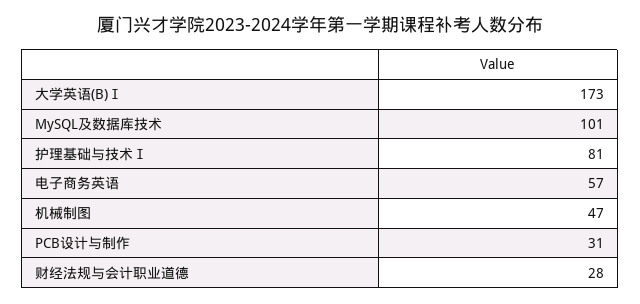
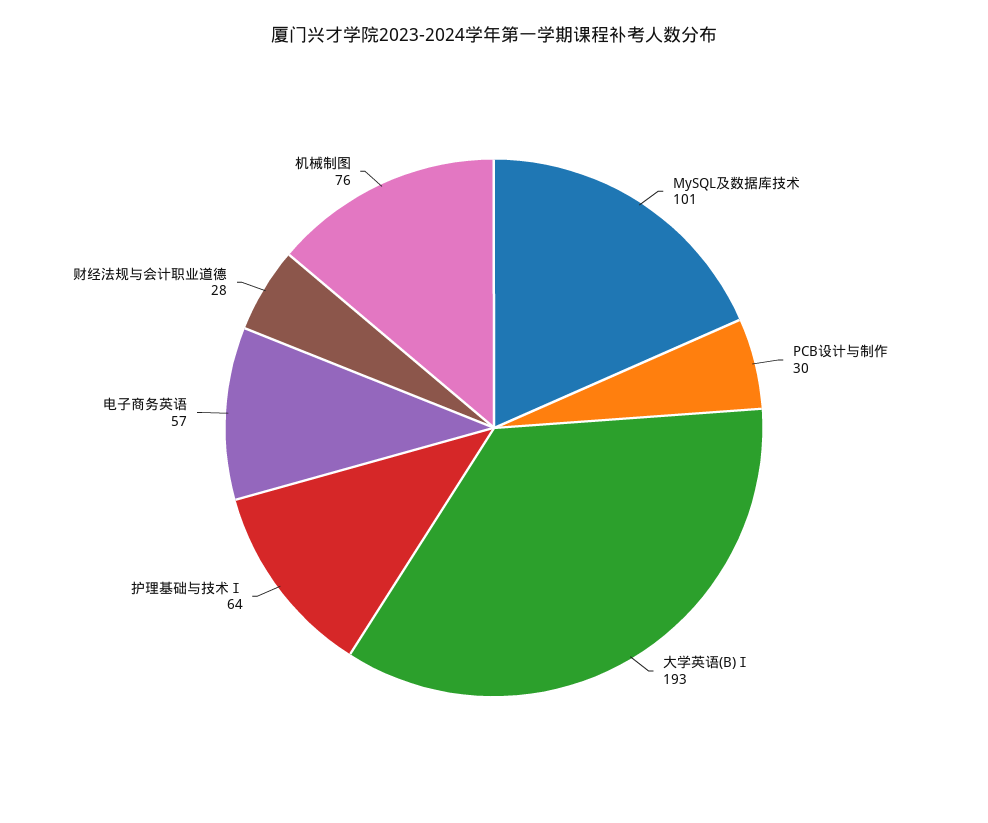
  {
-   "大学英语(B)Ⅰ": 173,
+   "大学英语(B)Ⅰ": 193,
    "MySQL及数据库技术": 101,
-   "护理基础与技术Ⅰ": 81,
+   "护理基础与技术Ⅰ": 64,
    "电子商务英语": 57,
-   "机械制图": 47,
+   "机械制图": 76,
-   "PCB设计与制作": 31,
+   "PCB设计与制作": 30,
    "财经法规与会计职业道德": 28
  }

